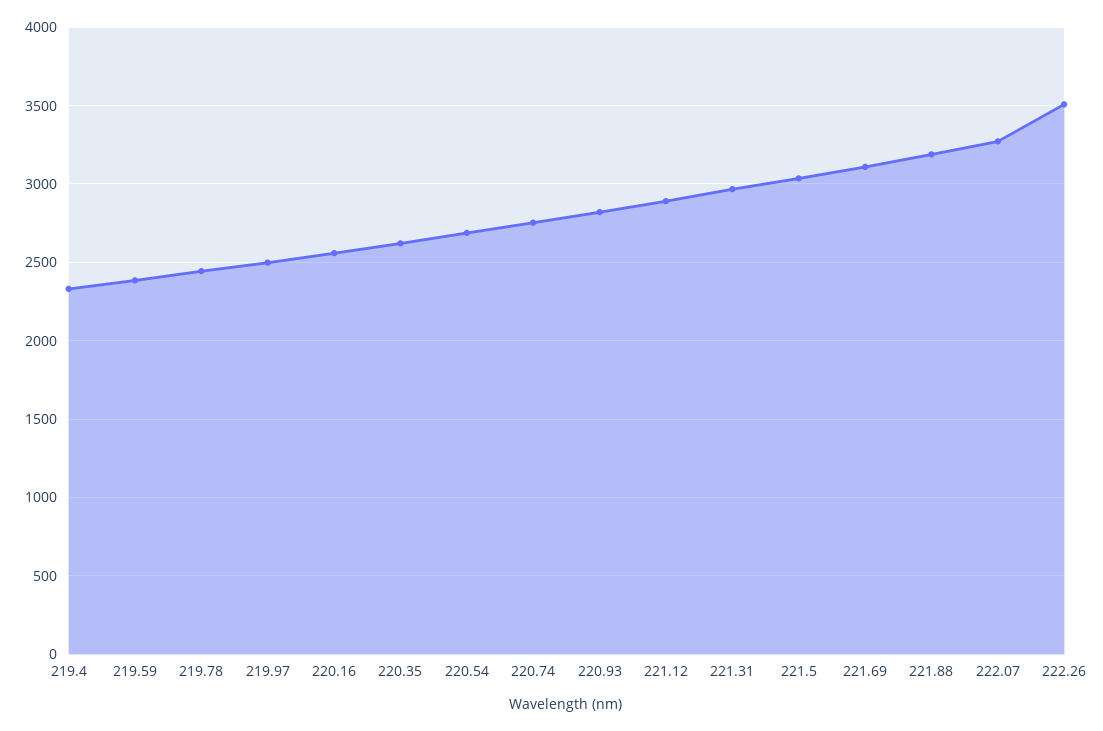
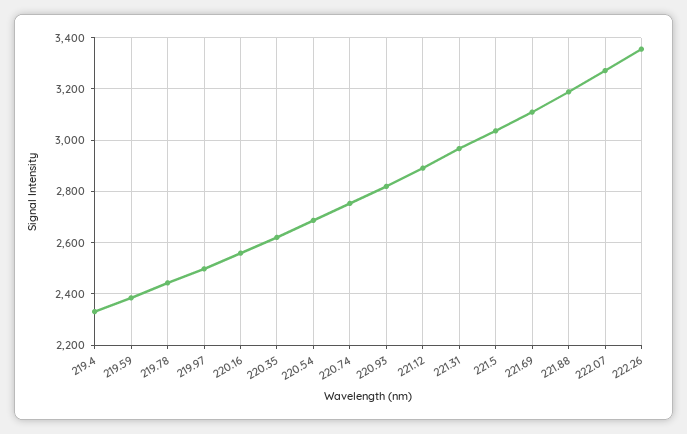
  {
    "219.4": 2325,
    "219.59": 2375,
    "219.78": 2450,
    "219.97": 2500,
    "220.16": 2550,
    "220.35": 2625,
    "220.54": 2675,
    "220.74": 2750,
    "220.93": 2825,
    "221.12": 2900,
    "221.31": 2975,
    "221.5": 3025,
    "221.69": 3100,
    "221.88": 3200,
    "222.07": 3275,
-   "222.26": 3500
+   "222.26": 3350
  }

